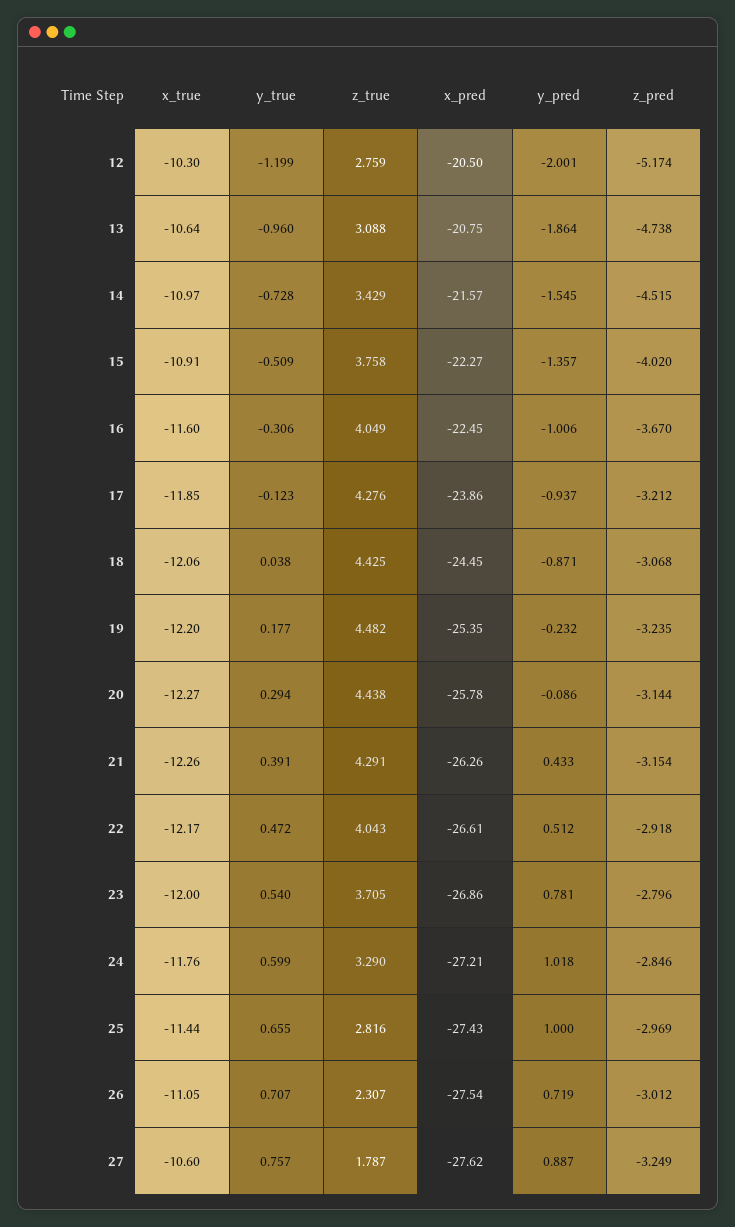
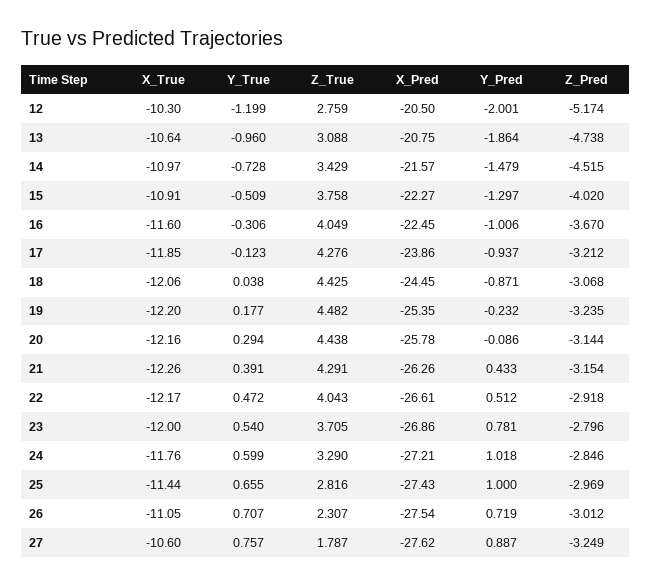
  {
    "x_true": {
      "12": -10.3,
      "13": -10.64,
      "14": -10.97,
      "15": -10.91,
      "16": -11.6,
      "17": -11.85,
      "18": -12.06,
      "19": -12.2,
-     "20": -12.27,
+     "20": -12.16,
      "21": -12.26,
      "22": -12.17,
      "23": -12,
      "24": -11.76,
      "25": -11.44,
      "26": -11.05,
      "27": -10.6
    },
    "y_true": {
      "12": -1.199,
      "13": -0.96,
      "14": -0.728,
      "15": -0.509,
      "16": -0.306,
      "17": -0.123,
      "18": 0.038,
      "19": 0.177,
      "20": 0.294,
      "21": 0.391,
      "22": 0.472,
      "23": 0.54,
      "24": 0.599,
      "25": 0.655,
      "26": 0.707,
      "27": 0.757
    },
    "z_true": {
      "12": 2.759,
      "13": 3.088,
      "14": 3.429,
      "15": 3.758,
      "16": 4.049,
      "17": 4.276,
      "18": 4.425,
      "19": 4.482,
      "20": 4.438,
      "21": 4.291,
      "22": 4.043,
      "23": 3.705,
      "24": 3.29,
      "25": 2.816,
      "26": 2.307,
      "27": 1.787
    },
    "x_pred": {
      "12": -20.5,
      "13": -20.75,
      "14": -21.57,
      "15": -22.27,
      "16": -22.45,
      "17": -23.86,
      "18": -24.45,
      "19": -25.35,
      "20": -25.78,
      "21": -26.26,
      "22": -26.61,
      "23": -26.86,
      "24": -27.21,
      "25": -27.43,
      "26": -27.54,
      "27": -27.62
    },
    "y_pred": {
      "12": -2.001,
      "13": -1.864,
-     "14": -1.545,
+     "14": -1.479,
-     "15": -1.357,
+     "15": -1.297,
      "16": -1.006,
      "17": -0.937,
      "18": -0.871,
      "19": -0.232,
      "20": -0.086,
      "21": 0.433,
      "22": 0.512,
      "23": 0.781,
      "24": 1.018,
      "25": 1,
      "26": 0.719,
      "27": 0.887
    },
    "z_pred": {
      "12": -5.174,
      "13": -4.738,
      "14": -4.515,
      "15": -4.02,
      "16": -3.67,
      "17": -3.212,
      "18": -3.068,
      "19": -3.235,
      "20": -3.144,
      "21": -3.154,
      "22": -2.918,
      "23": -2.796,
      "24": -2.846,
      "25": -2.969,
      "26": -3.012,
      "27": -3.249
    }
  }

